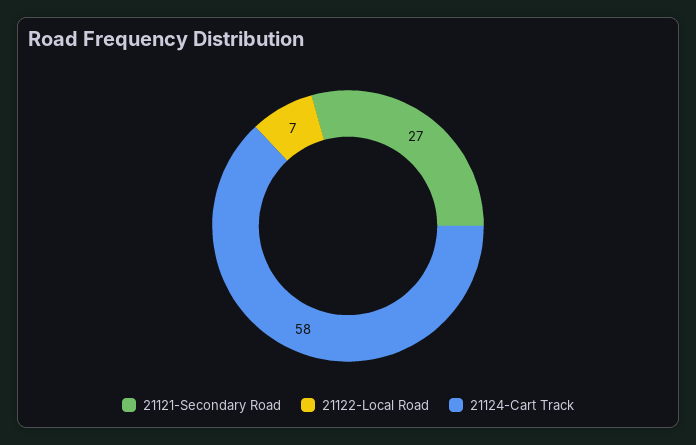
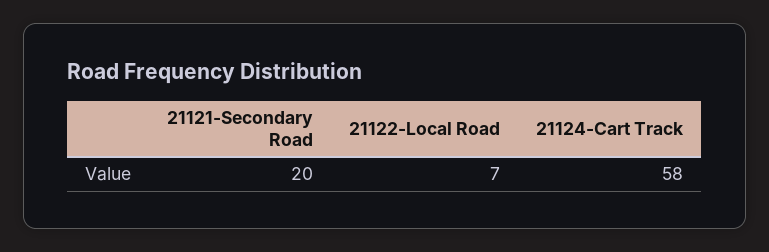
  {
-   "21121-Secondary Road": 27,
+   "21121-Secondary Road": 20,
    "21122-Local Road": 7,
    "21124-Cart Track": 58
  }

